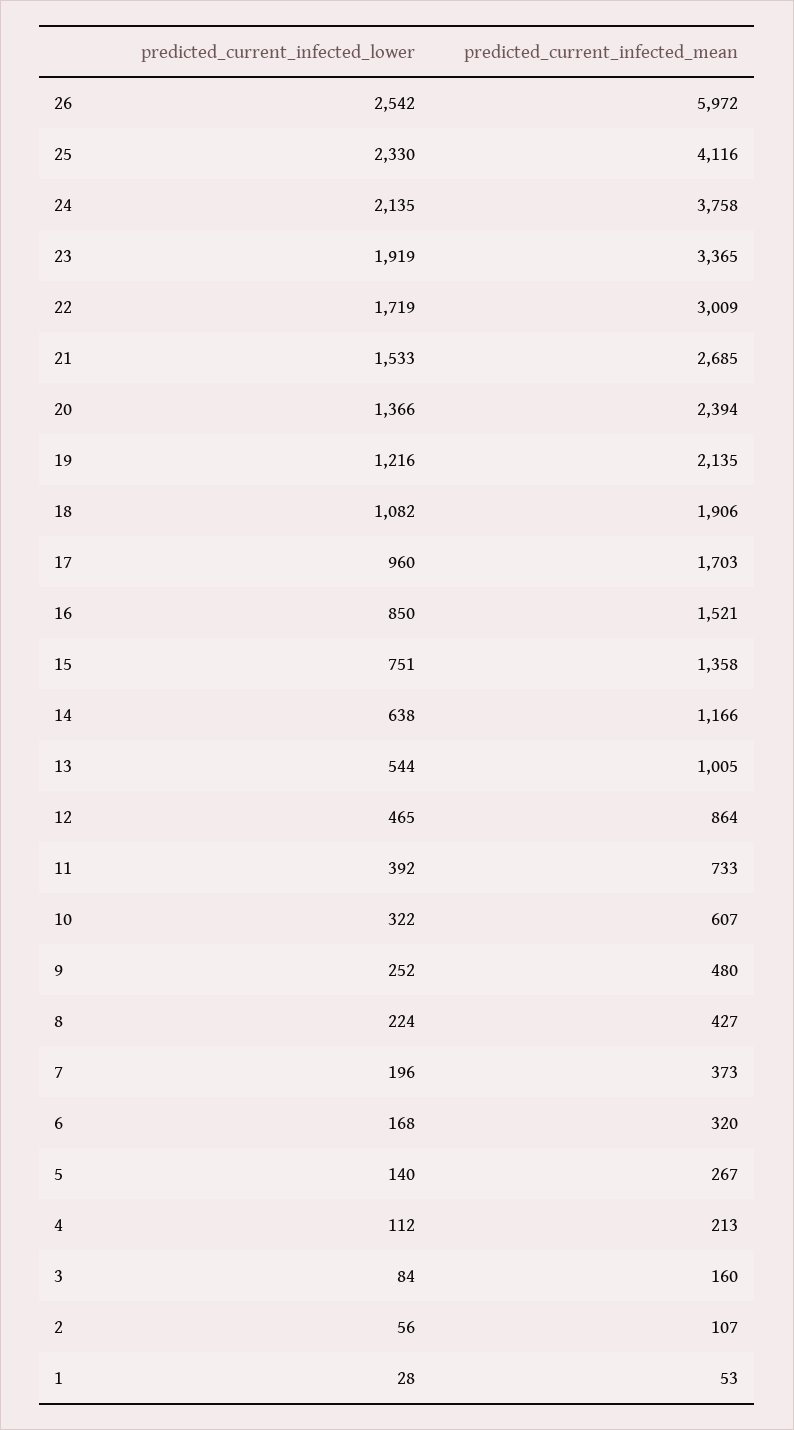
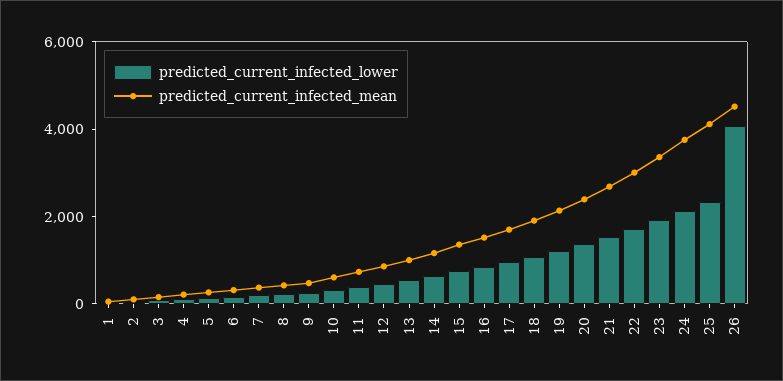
  {
    "predicted_current_infected_lower": {
-     "26": 2542,
+     "26": 4000,
      "25": 2330,
      "24": 2135,
      "23": 1919,
      "22": 1719,
      "21": 1533,
      "20": 1366,
      "19": 1216,
      "18": 1082,
      "17": 960,
      "16": 850,
      "15": 751,
      "14": 638,
      "13": 544,
      "12": 465,
      "11": 392,
      "10": 322,
      "9": 252,
      "8": 224,
      "7": 196,
      "6": 168,
      "5": 140,
      "4": 112,
      "3": 84,
      "2": 56,
      "1": 28
    },
    "predicted_current_infected_mean": {
-     "26": 5972,
+     "26": 4500,
      "25": 4116,
      "24": 3758,
      "23": 3365,
      "22": 3009,
      "21": 2685,
      "20": 2394,
      "19": 2135,
      "18": 1906,
      "17": 1703,
      "16": 1521,
      "15": 1358,
      "14": 1166,
      "13": 1005,
      "12": 864,
      "11": 733,
      "10": 607,
      "9": 480,
      "8": 427,
      "7": 373,
      "6": 320,
      "5": 267,
      "4": 213,
      "3": 160,
      "2": 107,
      "1": 53
    }
  }

